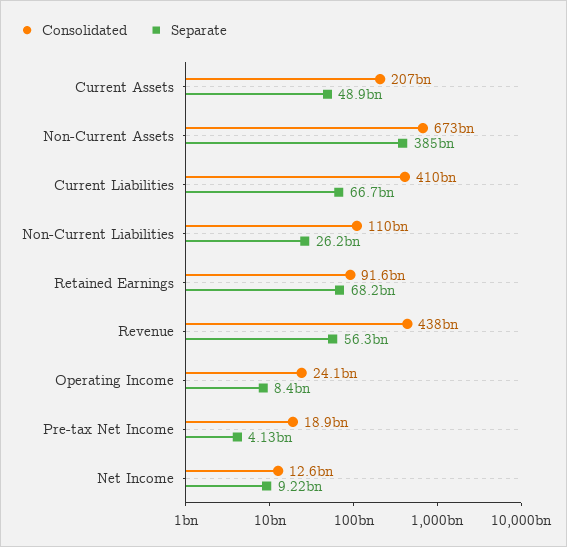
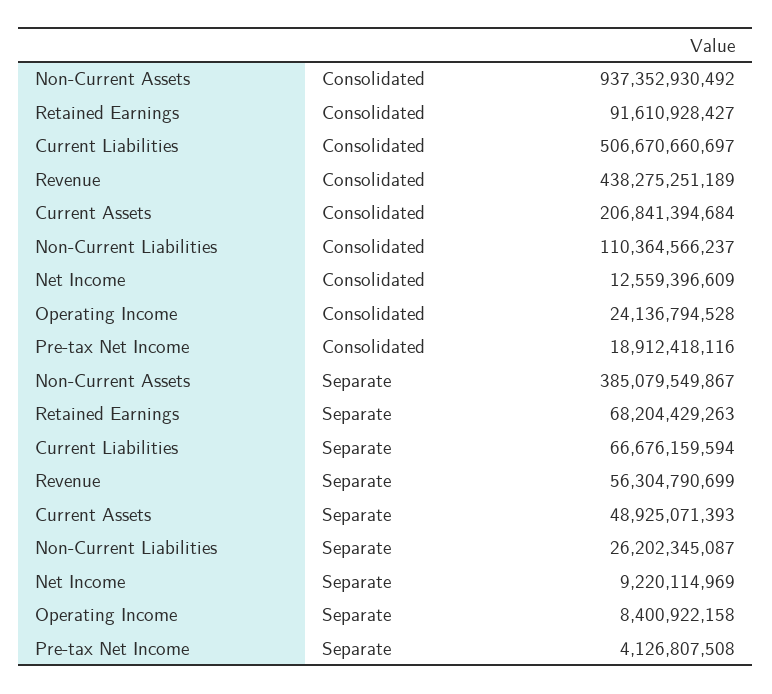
  {
    "Consolidated": {
      "Current Assets": 206841394684,
-     "Non-Current Assets": 673000000000,
+     "Non-Current Assets": 937352930492,
-     "Current Liabilities": 410000000000,
+     "Current Liabilities": 506670660697,
      "Non-Current Liabilities": 110364566237,
      "Retained Earnings": 91610928427,
      "Revenue": 438275251189,
      "Operating Income": 24136794528,
      "Pre-tax Net Income": 18912418116,
      "Net Income": 12559396609
    },
    "Separate": {
      "Current Assets": 48925071393,
      "Non-Current Assets": 385079549867,
      "Current Liabilities": 66676159594,
      "Non-Current Liabilities": 26202345087,
      "Retained Earnings": 68204429263,
      "Revenue": 56304790699,
      "Operating Income": 8400922158,
      "Pre-tax Net Income": 4126807508,
      "Net Income": 9220114969
    }
  }

